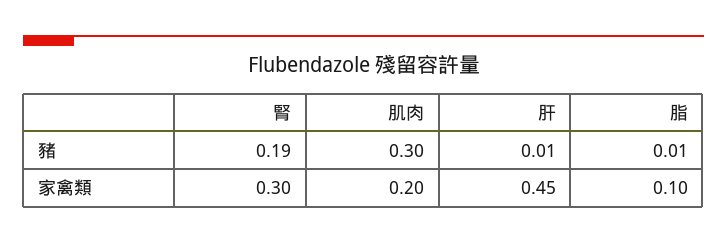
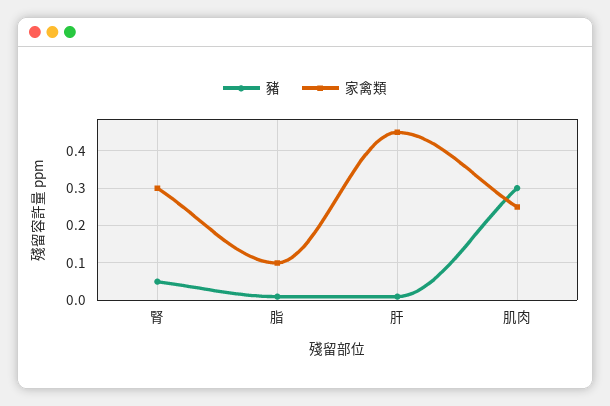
  {
    "豬": {
-     "腎": 0.19,
+     "腎": 0.05,
      "肌肉": 0.3,
      "肝": 0.01,
      "脂": 0.01
    },
    "家禽類": {
      "腎": 0.3,
-     "肌肉": 0.2,
+     "肌肉": 0.25,
      "肝": 0.45,
      "脂": 0.1
    }
  }

